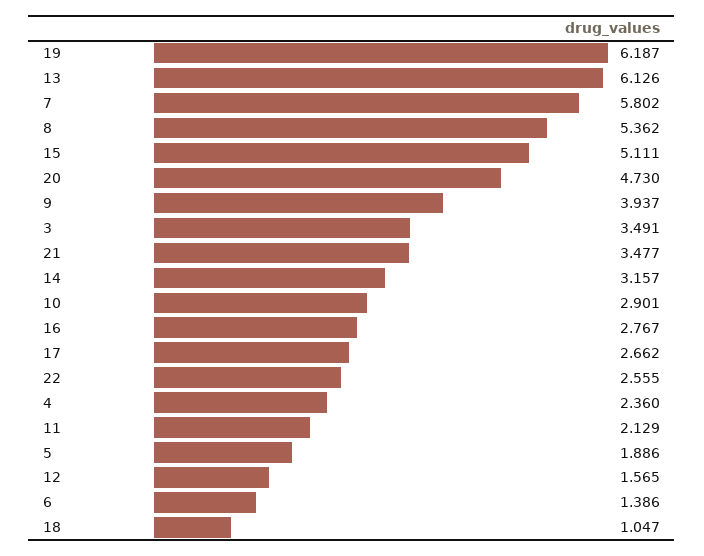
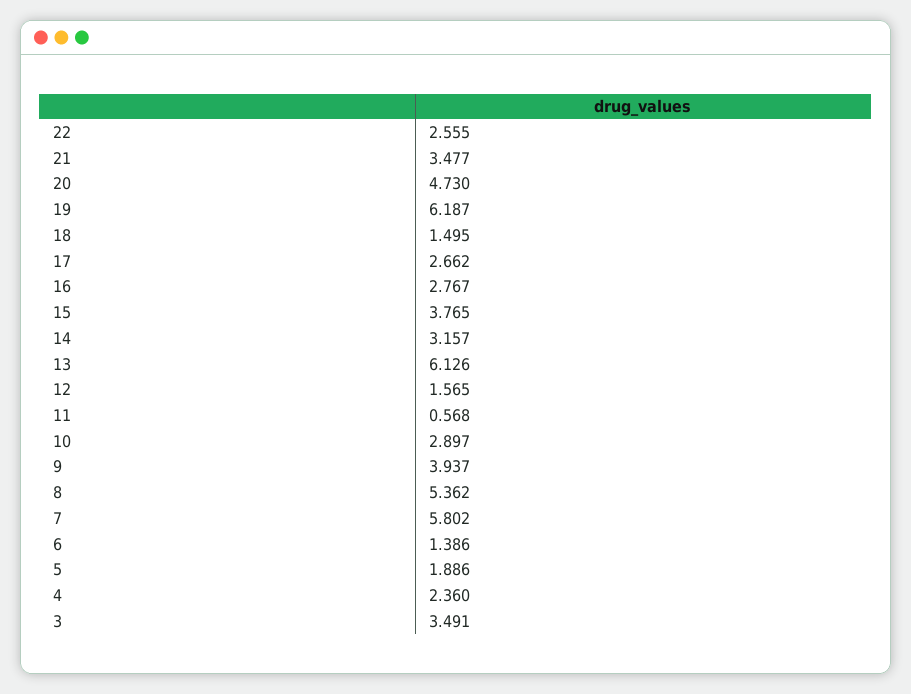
  {
    "19": 6.187,
    "13": 6.126,
    "7": 5.802,
    "8": 5.362,
-   "15": 5.111,
+   "15": 3.765,
    "20": 4.73,
    "9": 3.937,
    "3": 3.491,
    "21": 3.477,
    "14": 3.157,
-   "10": 2.901,
+   "10": 2.897,
    "16": 2.767,
    "17": 2.662,
    "22": 2.555,
    "4": 2.36,
-   "11": 2.129,
+   "11": 0.568,
    "5": 1.886,
    "12": 1.565,
    "6": 1.386,
-   "18": 1.047
+   "18": 1.495
  }

